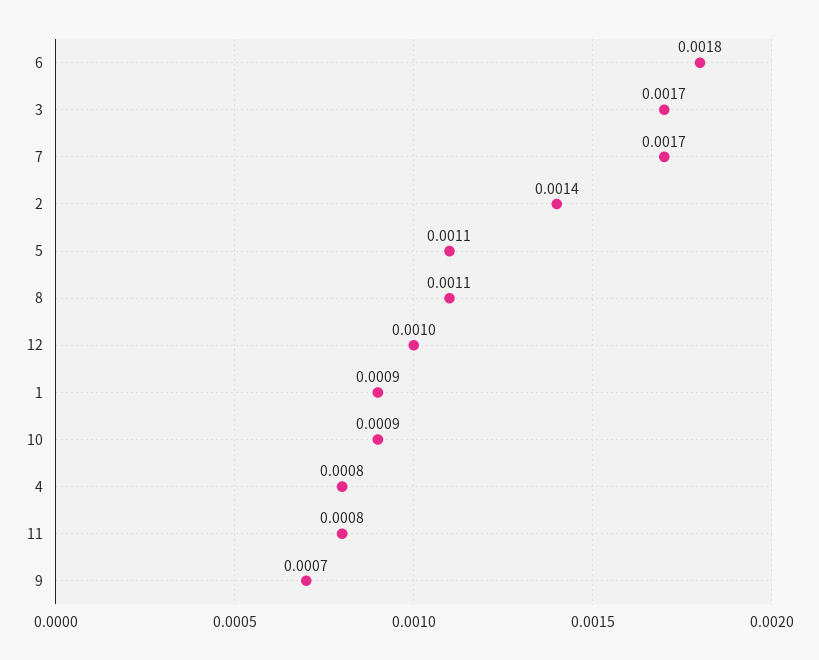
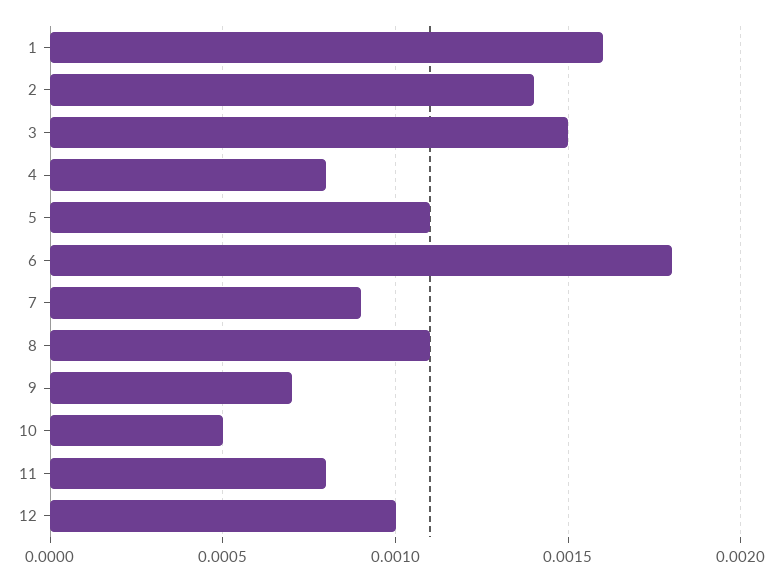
  {
    "6": 0.0018,
-   "3": 0.0017,
+   "3": 0.0015,
-   "7": 0.0017,
+   "7": 0.0009,
    "2": 0.0014,
    "5": 0.0011,
    "8": 0.0011,
    "12": 0.001,
-   "1": 0.0009,
+   "1": 0.0016,
-   "10": 0.0009,
+   "10": 0.0005,
    "4": 0.0008,
    "11": 0.0008,
    "9": 0.0007
  }

